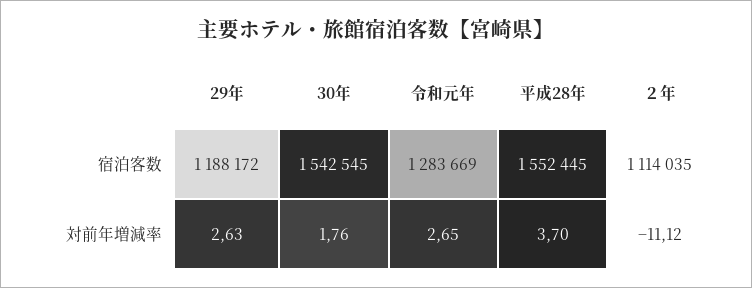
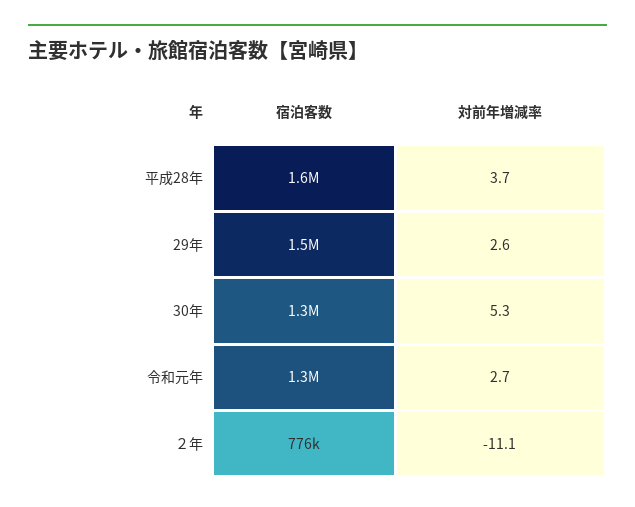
  {
    "29年": {
-     "宿泊客数": 1188172,
+     "宿泊客数": 1500000,
      "対前年増減率": 2.63
    },
    "30年": {
-     "宿泊客数": 1542545,
+     "宿泊客数": 1300000,
-     "対前年増減率": 1.76
+     "対前年増減率": 5.3
    },
    "令和元年": {
      "宿泊客数": 1283669,
      "対前年増減率": 2.65
    },
    "平成28年": {
      "宿泊客数": 1552445,
      "対前年増減率": 3.7
    },
    "２年": {
-     "宿泊客数": 1114035,
+     "宿泊客数": 776000,
      "対前年増減率": -11.12
    }
  }

